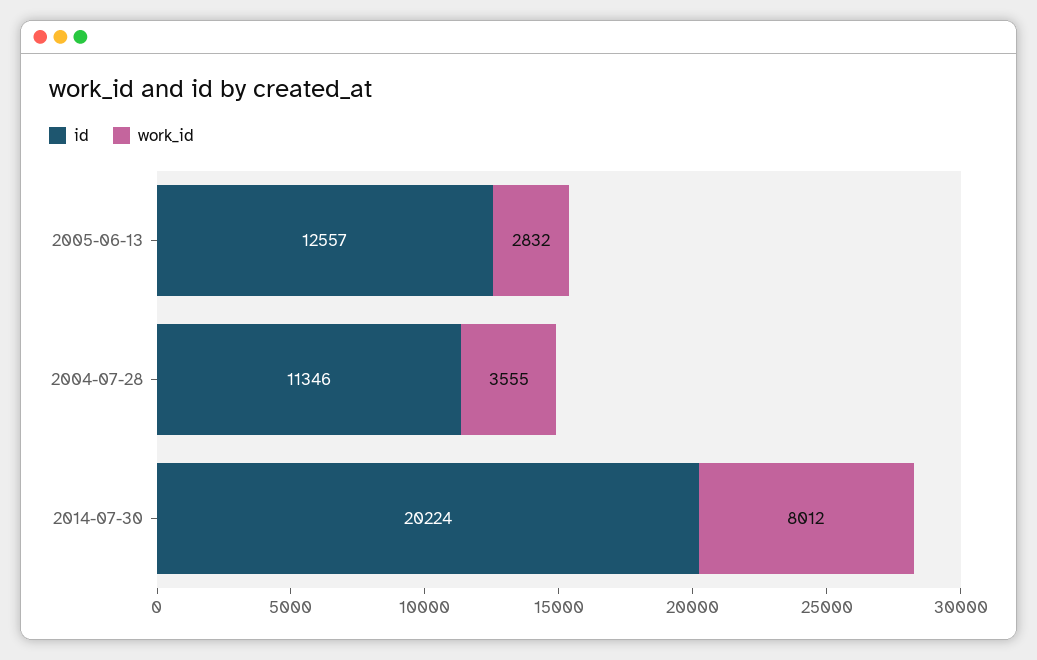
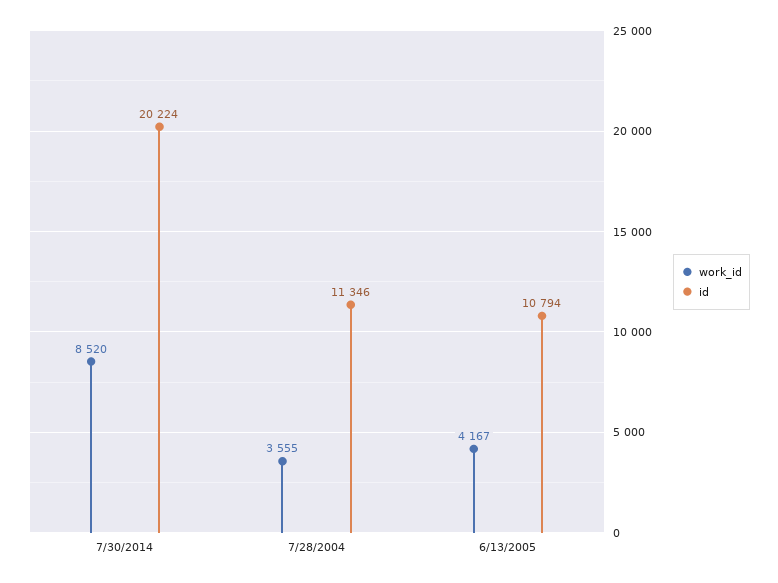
  {
    "id": {
-     "2005-06-13": 12557,
+     "2005-06-13": 10794,
      "2004-07-28": 11346,
      "2014-07-30": 20224
    },
    "work_id": {
-     "2005-06-13": 2832,
+     "2005-06-13": 4167,
      "2004-07-28": 3555,
-     "2014-07-30": 8012
+     "2014-07-30": 8520
    }
  }

